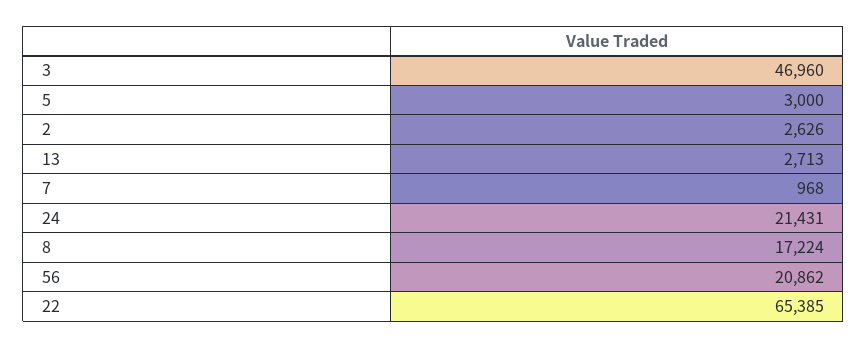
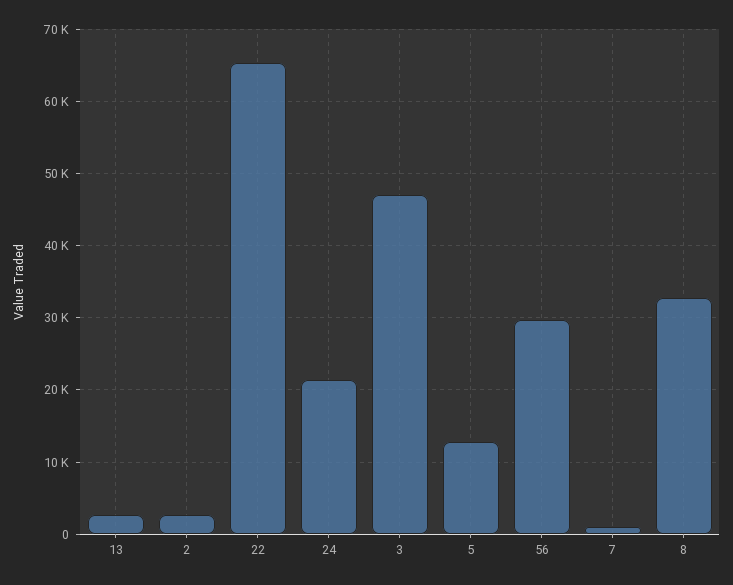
  {
    "3": 46960,
-   "5": 3000,
+   "5": 13000,
    "2": 2626,
    "13": 2713,
    "7": 968,
    "24": 21431,
-   "8": 17224,
+   "8": 33000,
-   "56": 20862,
+   "56": 30000,
    "22": 65385
  }

